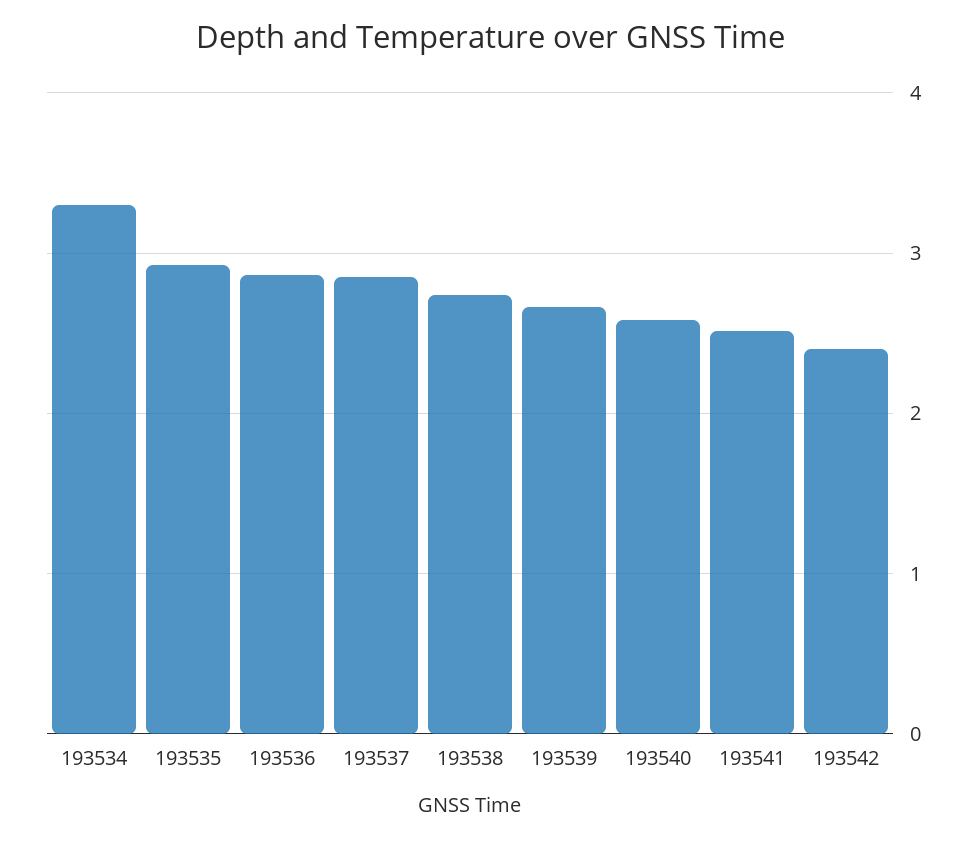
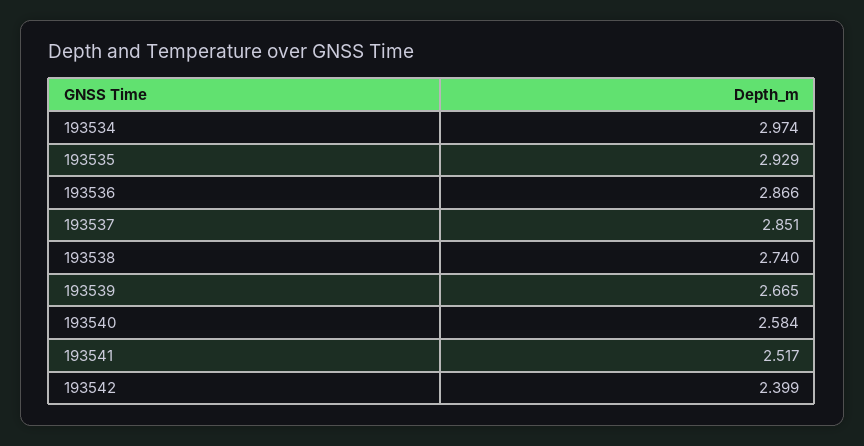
  {
-   "193534": 3.3,
+   "193534": 2.974,
    "193535": 2.929,
    "193536": 2.866,
    "193537": 2.851,
    "193538": 2.74,
    "193539": 2.665,
    "193540": 2.584,
    "193541": 2.517,
    "193542": 2.399
  }

